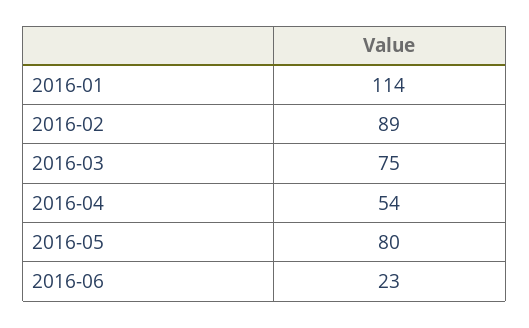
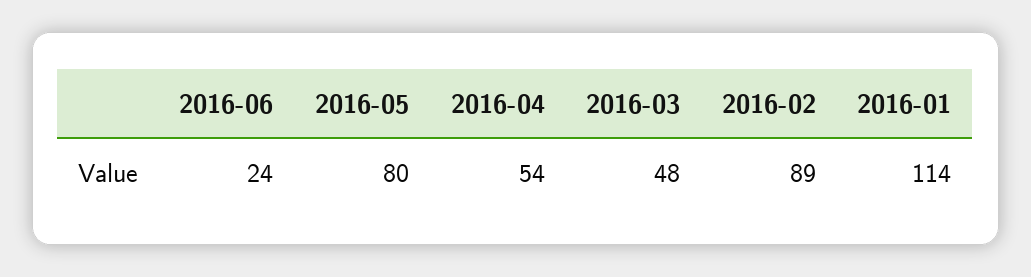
  {
    "2016-01": 114,
    "2016-02": 89,
-   "2016-03": 75,
+   "2016-03": 48,
    "2016-04": 54,
    "2016-05": 80,
-   "2016-06": 23
+   "2016-06": 24
  }

